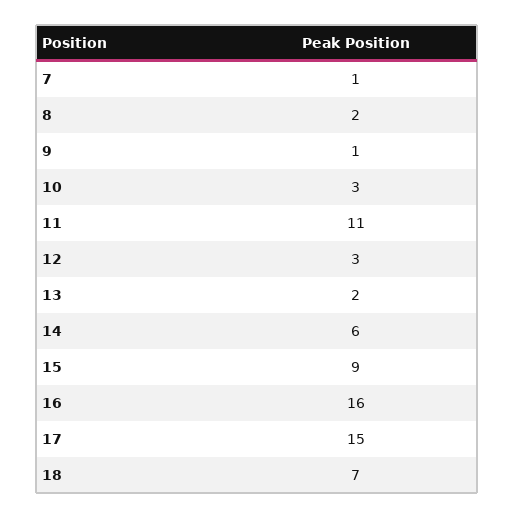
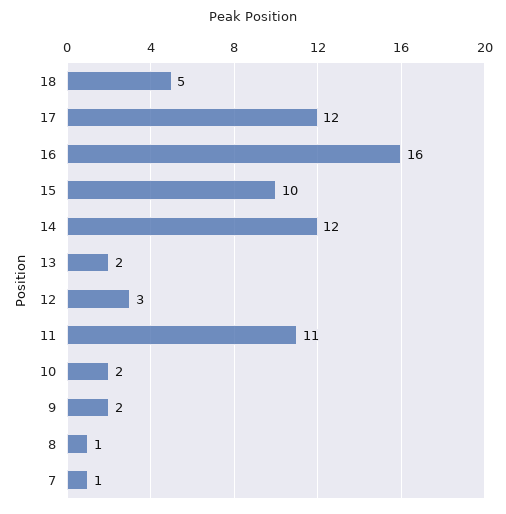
  {
    "7": 1,
-   "8": 2,
+   "8": 1,
-   "9": 1,
+   "9": 2,
-   "10": 3,
+   "10": 2,
    "11": 11,
    "12": 3,
    "13": 2,
-   "14": 6,
+   "14": 12,
-   "15": 9,
+   "15": 10,
    "16": 16,
-   "17": 15,
+   "17": 12,
-   "18": 7
+   "18": 5
  }

